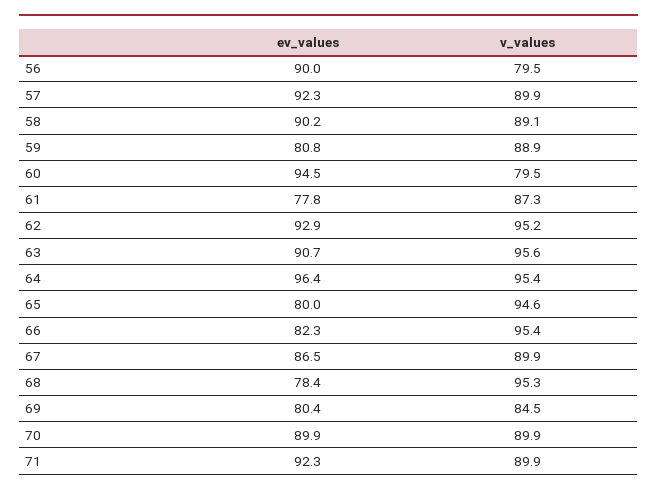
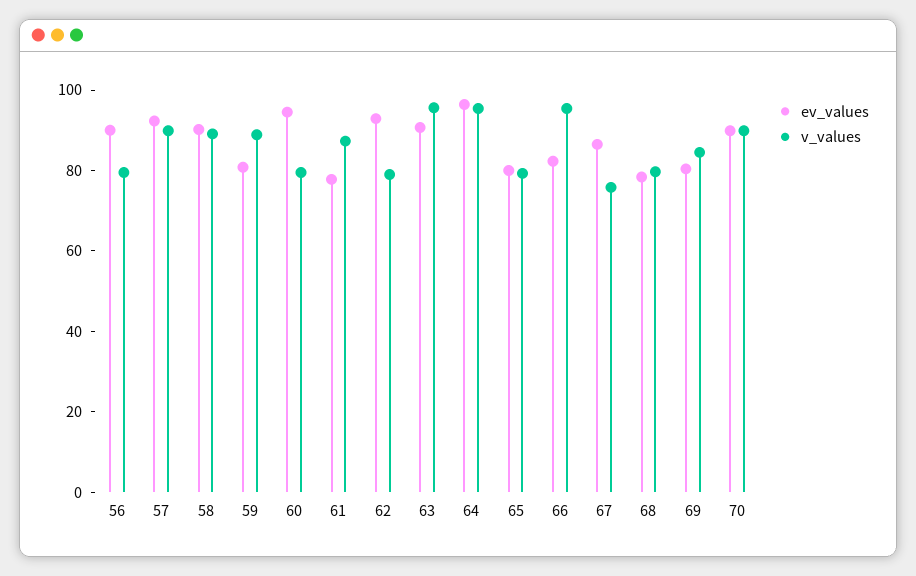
  {
    "ev_values": {
      "56": 90,
      "57": 92.3,
      "58": 90.2,
      "59": 80.8,
      "60": 94.5,
      "61": 77.8,
      "62": 92.9,
      "63": 90.7,
      "64": 96.4,
      "65": 80,
      "66": 82.3,
      "67": 86.5,
      "68": 78.4,
      "69": 80.4,
-     "70": 89.9,
+     "70": 89.9
-     "71": 92.3
    },
    "v_values": {
      "56": 79.5,
      "57": 89.9,
      "58": 89.1,
      "59": 88.9,
      "60": 79.5,
      "61": 87.3,
-     "62": 95.2,
+     "62": 80,
      "63": 95.6,
      "64": 95.4,
-     "65": 94.6,
+     "65": 80,
      "66": 95.4,
-     "67": 89.9,
+     "67": 75,
-     "68": 95.3,
+     "68": 80,
      "69": 84.5,
-     "70": 89.9,
+     "70": 89.9
-     "71": 89.9
    }
  }

